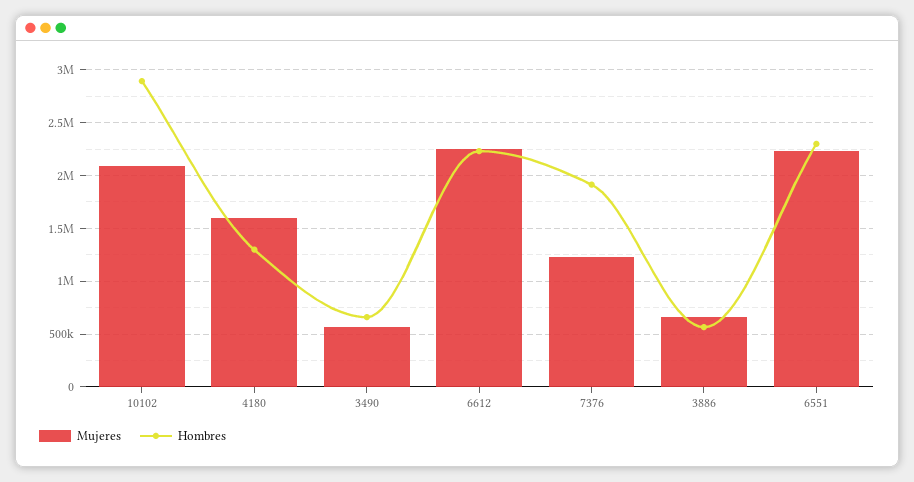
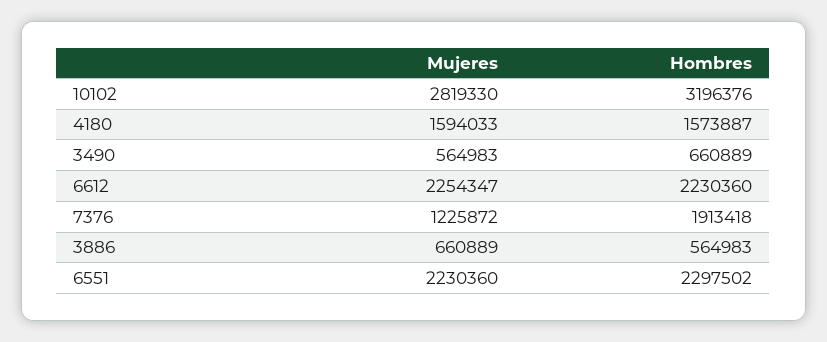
  {
    "Mujeres": {
-     "10102": 2100000,
+     "10102": 2819330,
      "4180": 1594033,
      "3490": 564983,
      "6612": 2254347,
      "7376": 1225872,
      "3886": 660889,
      "6551": 2230360
    },
    "Hombres": {
-     "10102": 2900000,
+     "10102": 3196376,
-     "4180": 1300000,
+     "4180": 1573887,
      "3490": 660889,
      "6612": 2230360,
      "7376": 1913418,
      "3886": 564983,
      "6551": 2297502
    }
  }

